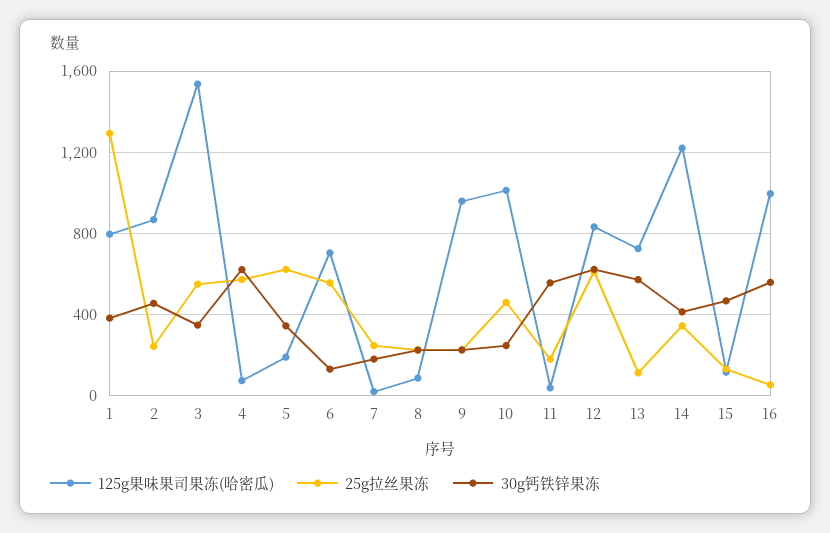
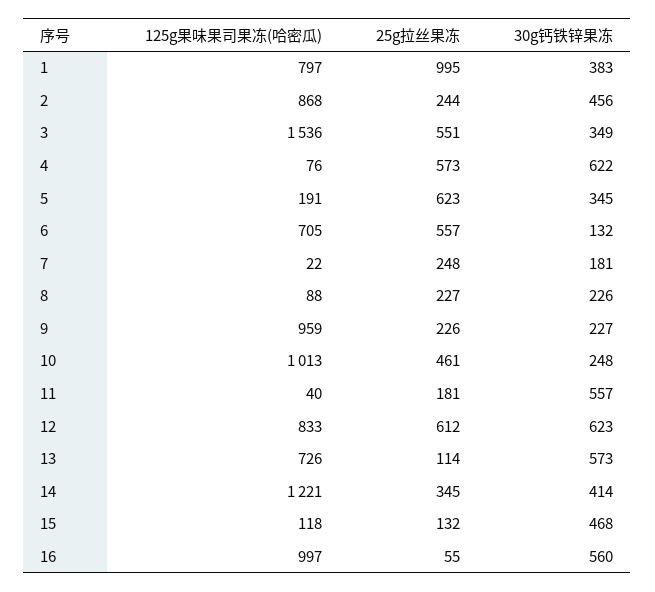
  {
    "125g果味果司果冻(哈密瓜)": {
      "1": 797,
      "2": 868,
      "3": 1536,
      "4": 76,
      "5": 191,
      "6": 705,
      "7": 22,
      "8": 88,
      "9": 959,
      "10": 1013,
      "11": 40,
      "12": 833,
      "13": 726,
      "14": 1221,
      "15": 118,
      "16": 997
    },
    "25g拉丝果冻": {
-     "1": 1300,
+     "1": 995,
      "2": 244,
      "3": 551,
      "4": 573,
      "5": 623,
      "6": 557,
      "7": 248,
      "8": 227,
      "9": 226,
      "10": 461,
      "11": 181,
      "12": 612,
      "13": 114,
      "14": 345,
      "15": 132,
      "16": 55
    },
    "30g钙铁锌果冻": {
      "1": 383,
      "2": 456,
      "3": 349,
      "4": 622,
      "5": 345,
      "6": 132,
      "7": 181,
      "8": 226,
      "9": 227,
      "10": 248,
      "11": 557,
      "12": 623,
      "13": 573,
      "14": 414,
      "15": 468,
      "16": 560
    }
  }

